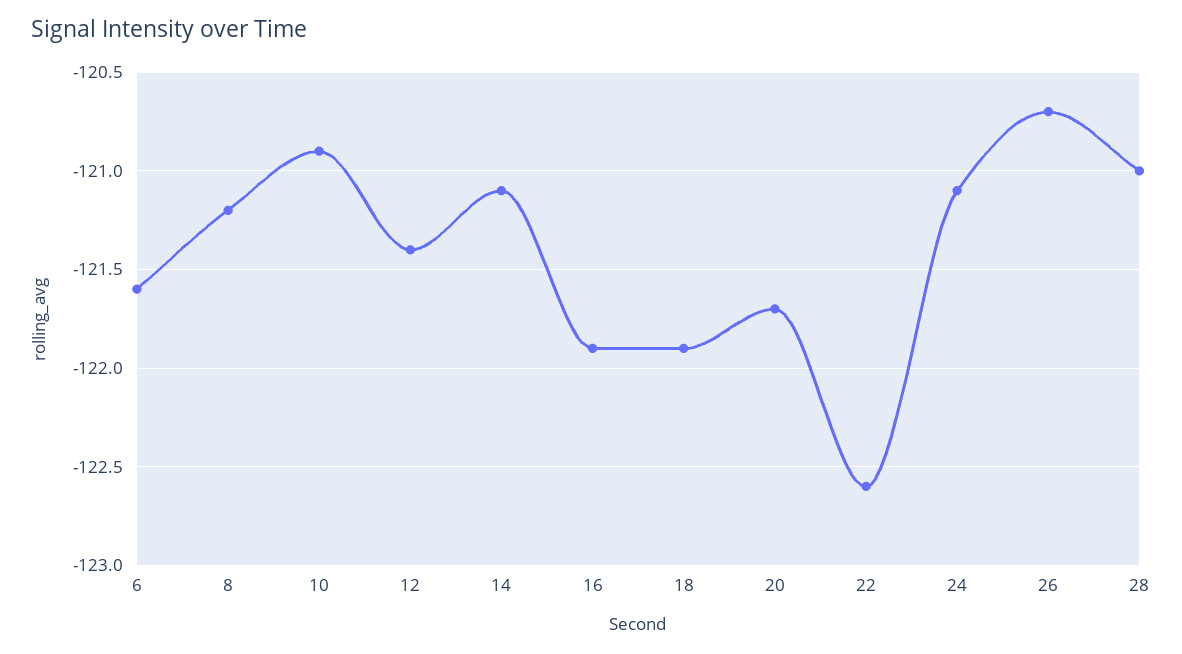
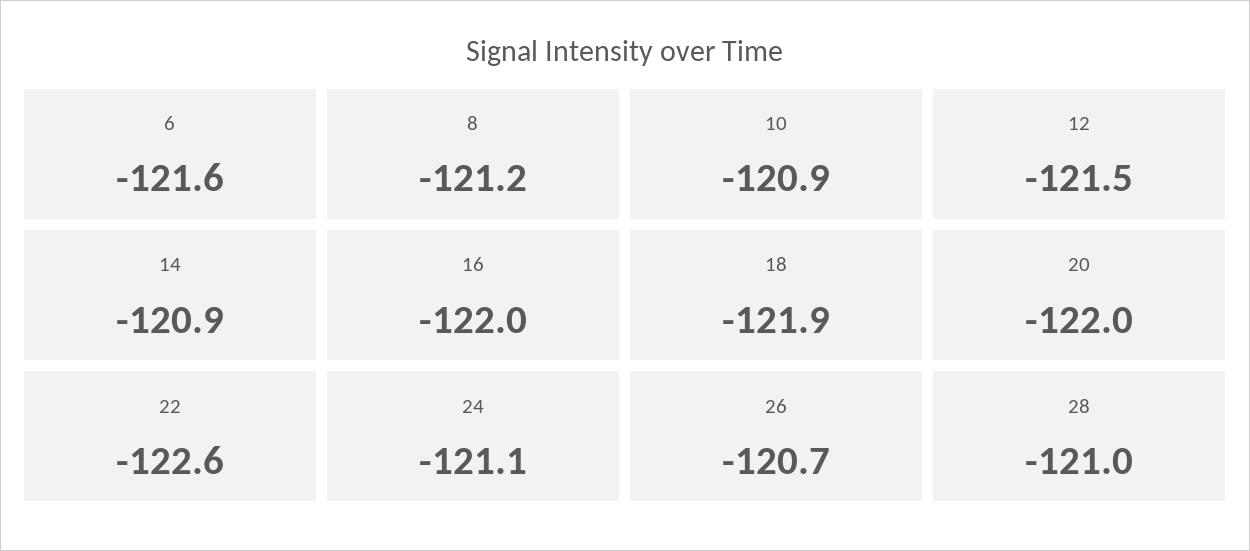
  {
    "6": -121.6,
    "8": -121.2,
    "10": -120.9,
-   "12": -121.4,
+   "12": -121.5,
-   "14": -121.1,
+   "14": -120.9,
-   "16": -121.9,
+   "16": -122,
    "18": -121.9,
-   "20": -121.7,
+   "20": -122,
    "22": -122.6,
    "24": -121.1,
    "26": -120.7,
    "28": -121
  }

